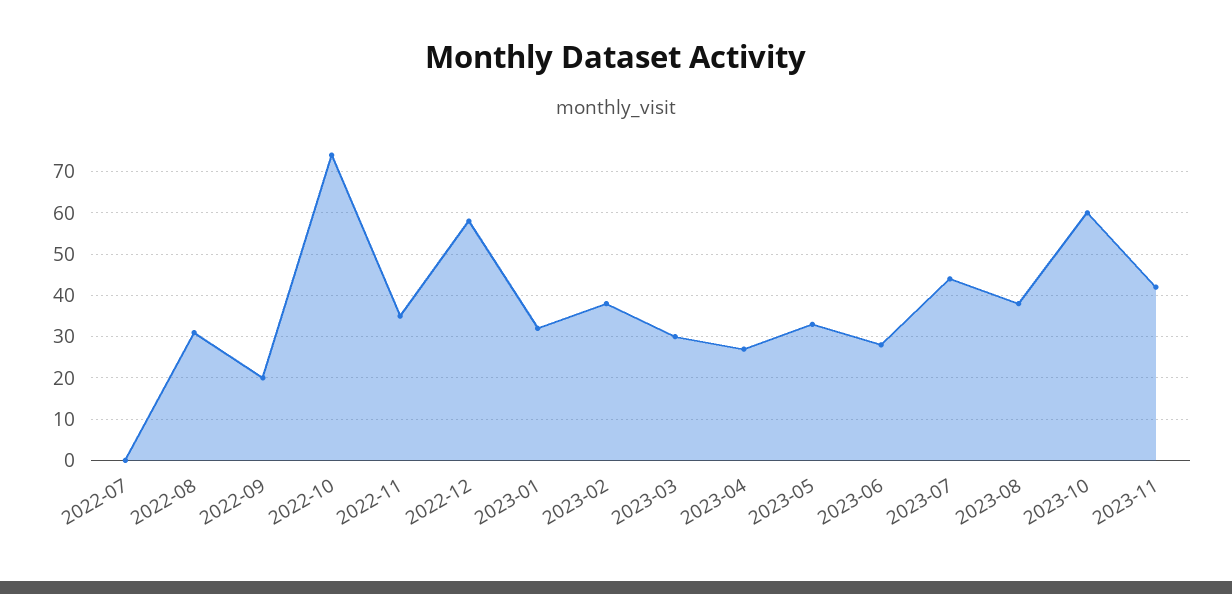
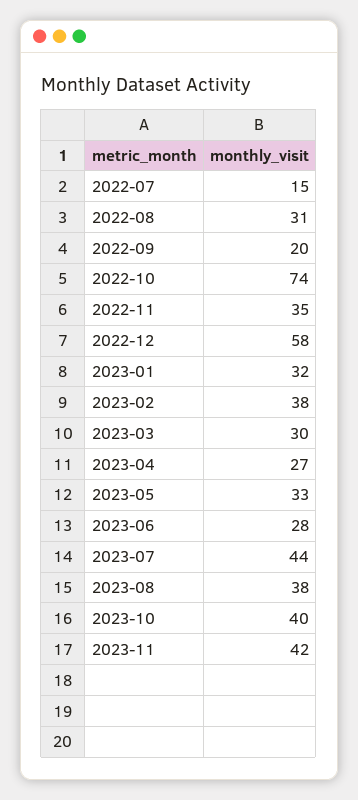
  {
-   "2022-07": 0,
+   "2022-07": 15,
    "2022-08": 31,
    "2022-09": 20,
    "2022-10": 74,
    "2022-11": 35,
    "2022-12": 58,
    "2023-01": 32,
    "2023-02": 38,
    "2023-03": 30,
    "2023-04": 27,
    "2023-05": 33,
    "2023-06": 28,
    "2023-07": 44,
    "2023-08": 38,
-   "2023-10": 60,
+   "2023-10": 40,
    "2023-11": 42
  }

